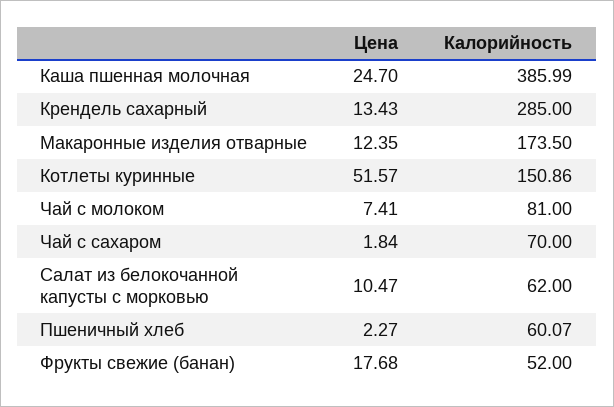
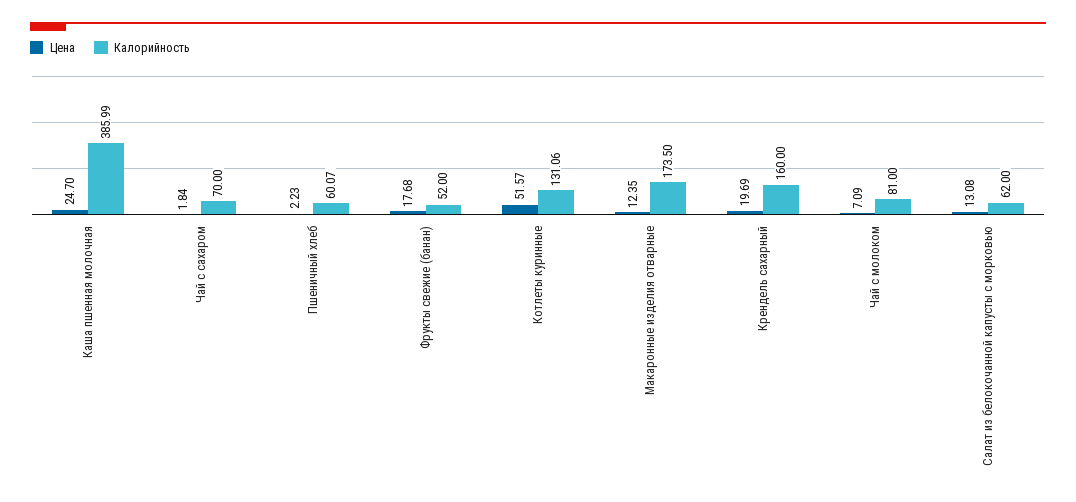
  {
    "Цена": {
      "Каша пшенная молочная": 24.7,
-     "Крендель сахарный": 13.43,
+     "Крендель сахарный": 19.69,
      "Макаронные изделия отварные": 12.35,
      "Котлеты куринные": 51.57,
-     "Чай с молоком": 7.41,
+     "Чай с молоком": 7.09,
      "Чай с сахаром": 1.84,
-     "Салат из белокочанной капусты с морковью": 10.47,
+     "Салат из белокочанной капусты с морковью": 13.08,
-     "Пшеничный хлеб": 2.27,
+     "Пшеничный хлеб": 2.23,
      "Фрукты свежие (банан)": 17.68
    },
    "Калорийность": {
      "Каша пшенная молочная": 385.99,
-     "Крендель сахарный": 285,
+     "Крендель сахарный": 160,
      "Макаронные изделия отварные": 173.5,
-     "Котлеты куринные": 150.86,
+     "Котлеты куринные": 131.06,
      "Чай с молоком": 81,
      "Чай с сахаром": 70,
      "Салат из белокочанной капусты с морковью": 62,
      "Пшеничный хлеб": 60.07,
      "Фрукты свежие (банан)": 52
    }
  }

